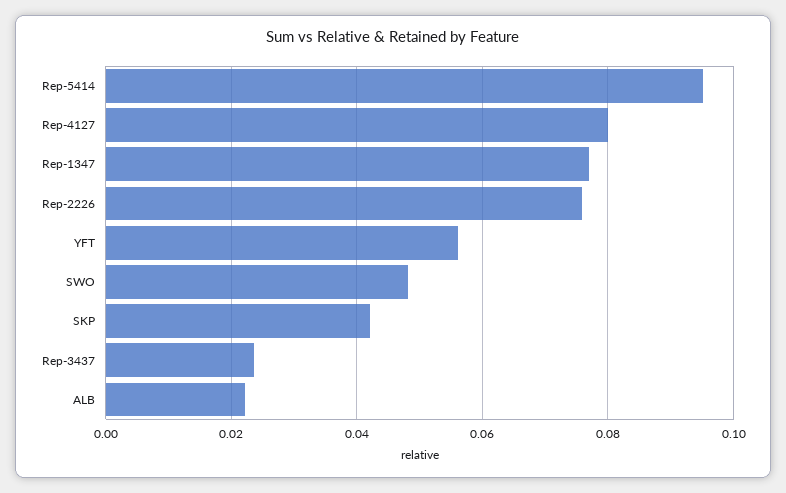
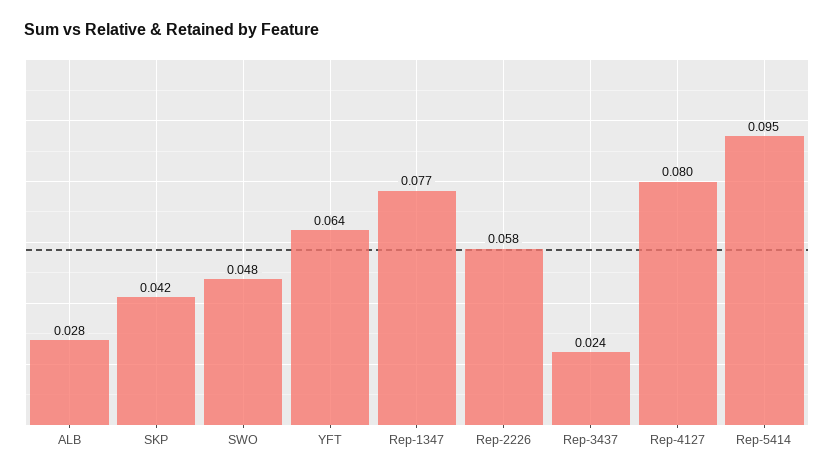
  {
    "Rep-5414": 0.095,
    "Rep-4127": 0.08,
    "Rep-1347": 0.077,
-   "Rep-2226": 0.076,
+   "Rep-2226": 0.058,
-   "YFT": 0.056,
+   "YFT": 0.064,
    "SWO": 0.048,
    "SKP": 0.042,
    "Rep-3437": 0.024,
-   "ALB": 0.022
+   "ALB": 0.028
  }

